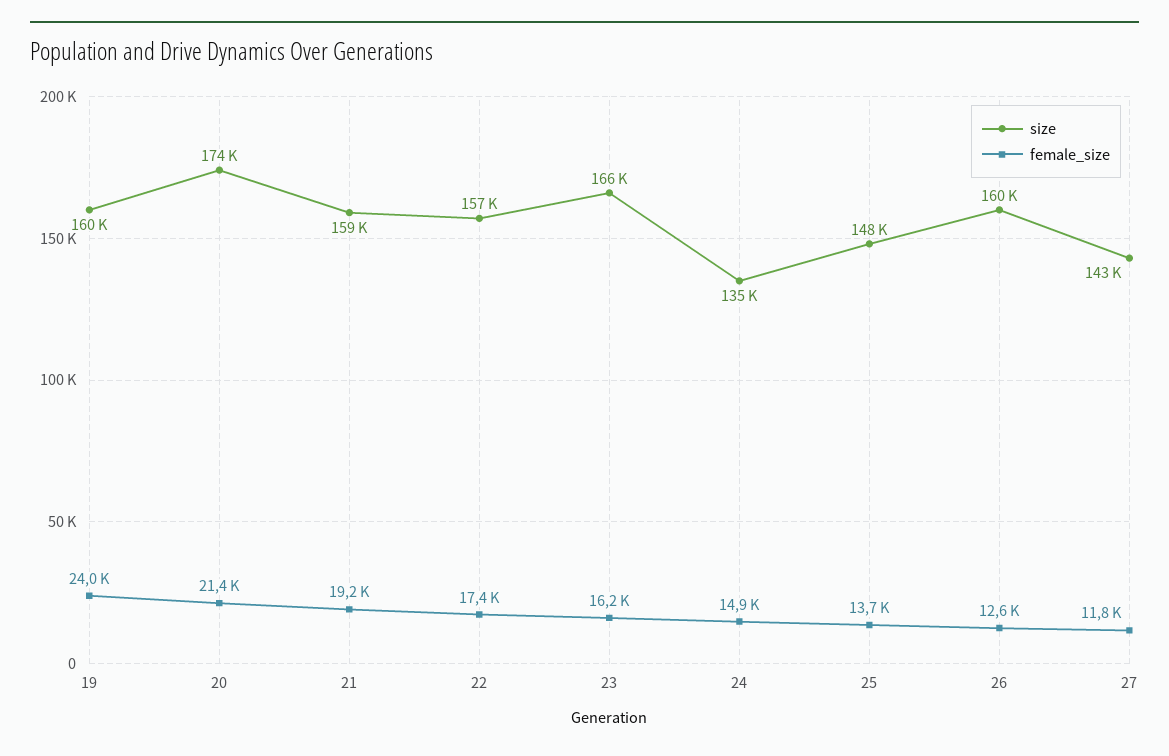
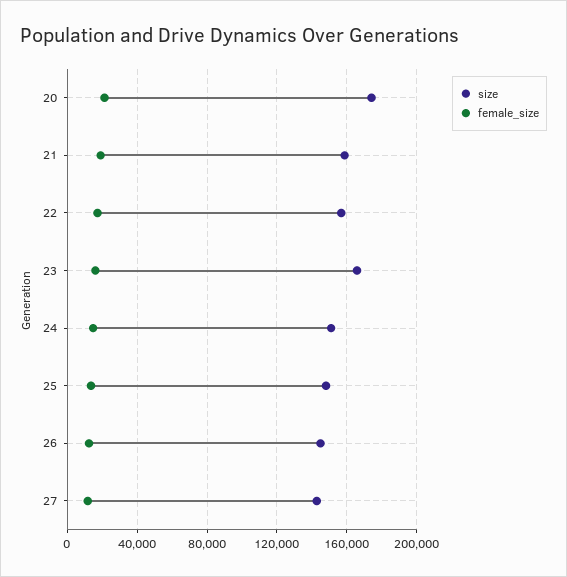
  {
    "size": {
-     "19": 160000,
      "20": 174000,
      "21": 159000,
      "22": 157000,
      "23": 166000,
-     "24": 135000,
+     "24": 150000,
      "25": 148000,
-     "26": 160000,
+     "26": 145000,
      "27": 143000
    },
    "female_size": {
-     "19": 24000,
      "20": 21400,
      "21": 19200,
      "22": 17400,
      "23": 16200,
      "24": 14900,
      "25": 13700,
      "26": 12600,
      "27": 11800
    }
  }

